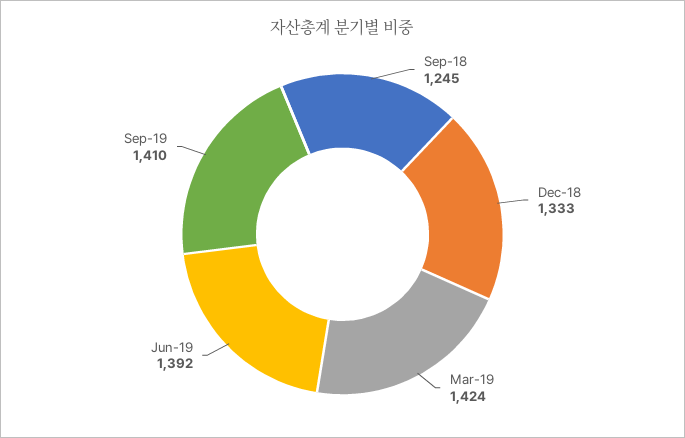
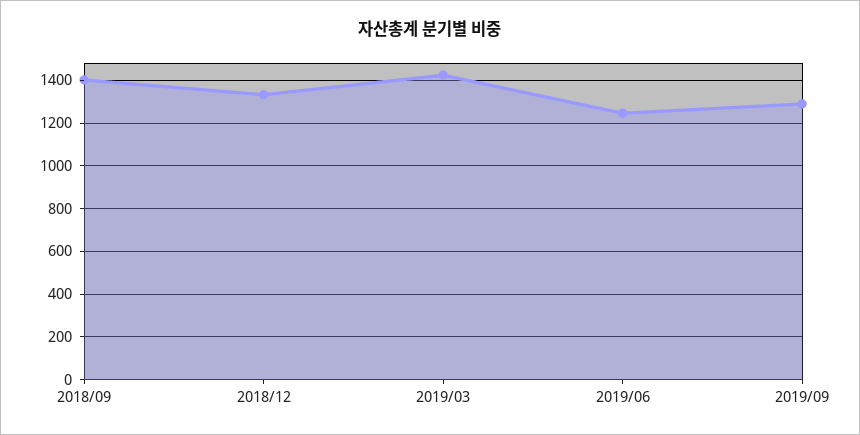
  {
-   "Sep-18": 1245,
+   "Sep-18": 1400,
    "Dec-18": 1333,
    "Mar-19": 1424,
-   "Jun-19": 1392,
+   "Jun-19": 1250,
-   "Sep-19": 1410
+   "Sep-19": 1300
  }

